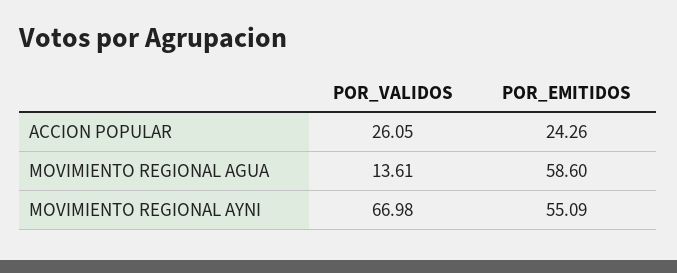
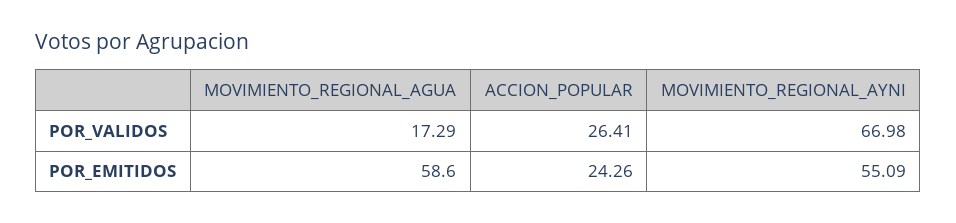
  {
    "POR_VALIDOS": {
-     "ACCION POPULAR": 26.05,
+     "ACCION POPULAR": 26.41,
-     "MOVIMIENTO REGIONAL AGUA": 13.61,
+     "MOVIMIENTO REGIONAL AGUA": 17.29,
      "MOVIMIENTO REGIONAL AYNI": 66.98
    },
    "POR_EMITIDOS": {
      "ACCION POPULAR": 24.26,
      "MOVIMIENTO REGIONAL AGUA": 58.6,
      "MOVIMIENTO REGIONAL AYNI": 55.09
    }
  }

